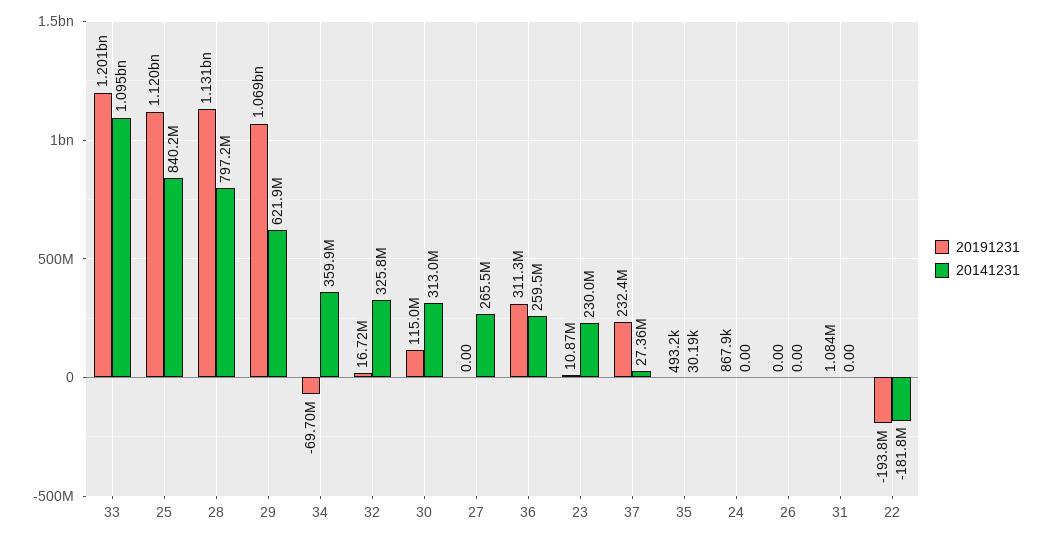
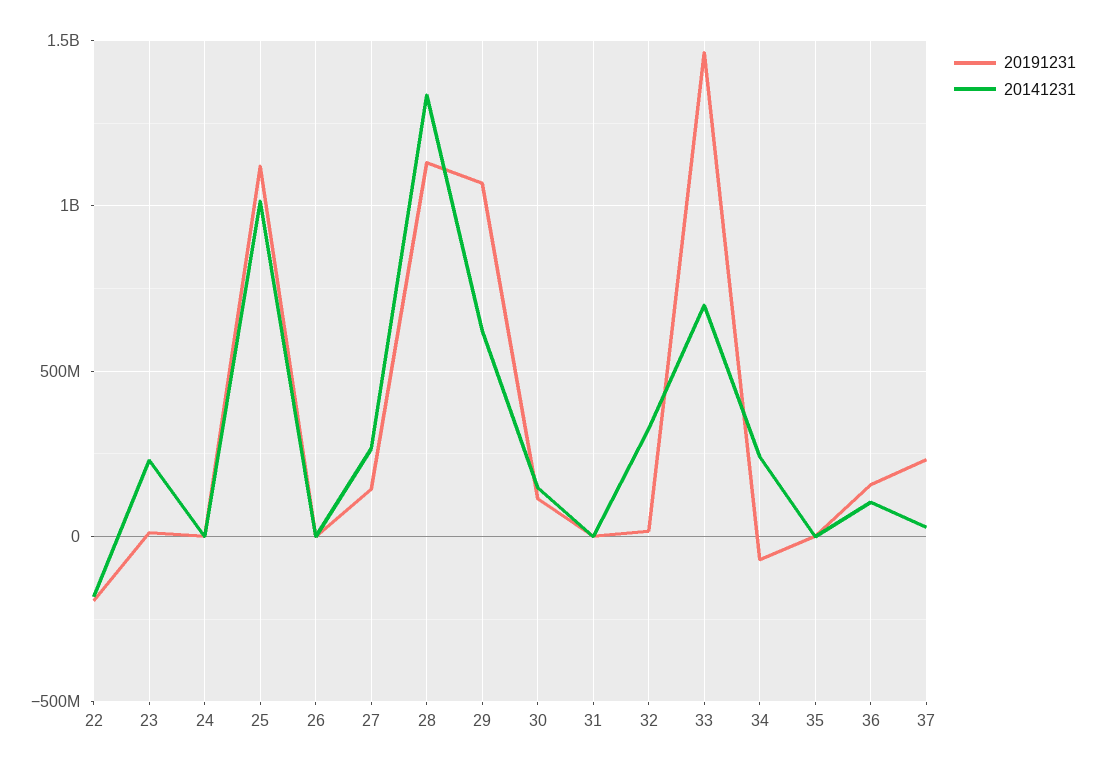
  {
    "20191231": {
-     "33": 1201000000,
+     "33": 1450000000,
      "25": 1120000000,
      "28": 1131000000,
      "29": 1069000000,
      "34": -69700000,
      "32": 16720000,
      "30": 115000000,
-     "27": 0,
+     "27": 150000000,
-     "36": 311300000,
+     "36": 150000000,
      "23": 10870000,
      "37": 232400000,
      "35": 493200,
      "24": 867900,
      "26": 0,
      "31": 1084000,
      "22": -193800000
    },
    "20141231": {
-     "33": 1095000000,
+     "33": 700000000,
-     "25": 840200000,
+     "25": 1000000000,
-     "28": 797200000,
+     "28": 1350000000,
      "29": 621900000,
-     "34": 359900000,
+     "34": 250000000,
      "32": 325800000,
-     "30": 313000000,
+     "30": 150000000,
      "27": 265500000,
-     "36": 259500000,
+     "36": 100000000,
      "23": 230000000,
      "37": 27360000,
      "35": 30190,
      "24": 0,
      "26": 0,
      "31": 0,
      "22": -181800000
    }
  }

